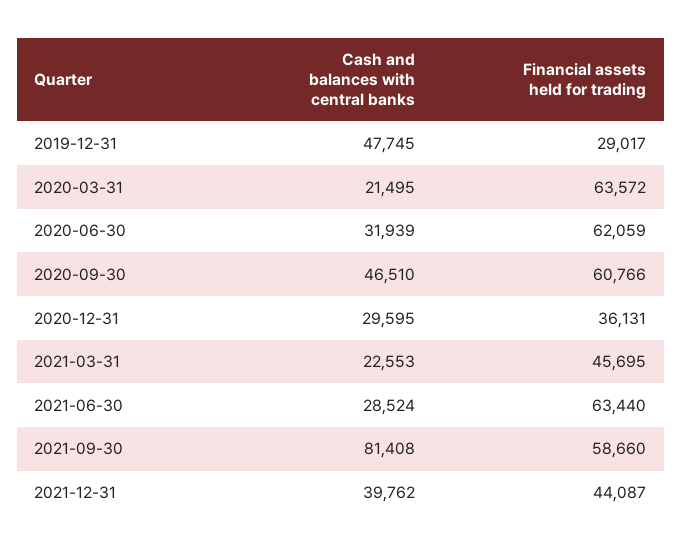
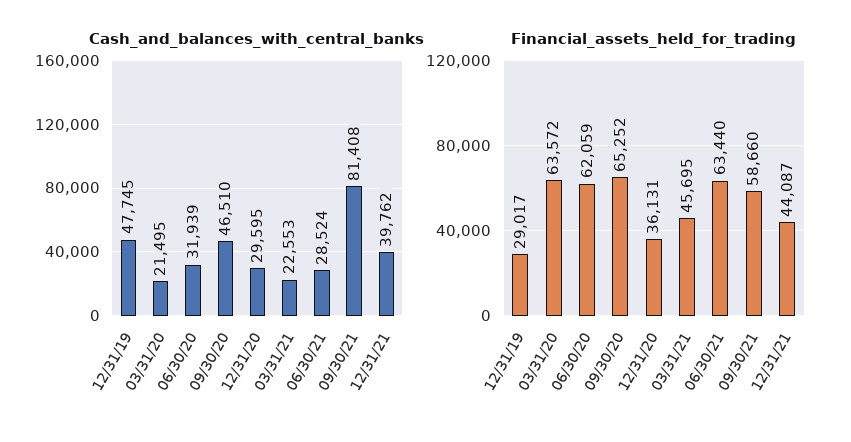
  {
    "Cash and balances with central banks": {
      "2019-12-31": 47745,
      "2020-03-31": 21495,
      "2020-06-30": 31939,
      "2020-09-30": 46510,
      "2020-12-31": 29595,
      "2021-03-31": 22553,
      "2021-06-30": 28524,
      "2021-09-30": 81408,
      "2021-12-31": 39762
    },
    "Financial assets held for trading": {
      "2019-12-31": 29017,
      "2020-03-31": 63572,
      "2020-06-30": 62059,
-     "2020-09-30": 60766,
+     "2020-09-30": 65252,
      "2020-12-31": 36131,
      "2021-03-31": 45695,
      "2021-06-30": 63440,
      "2021-09-30": 58660,
      "2021-12-31": 44087
    }
  }

